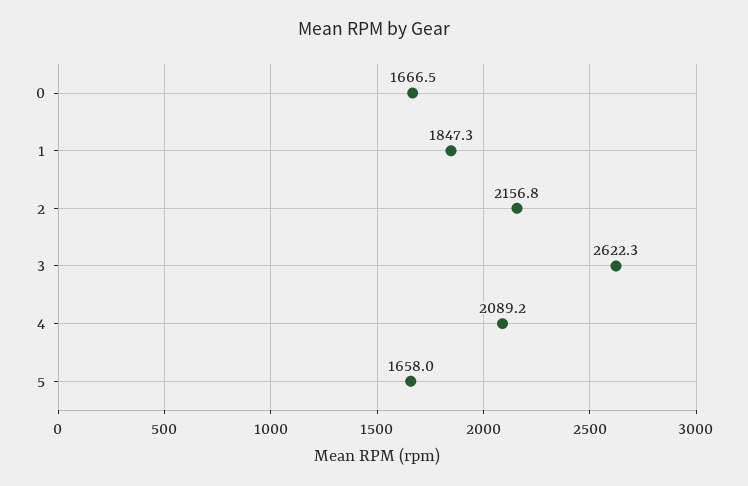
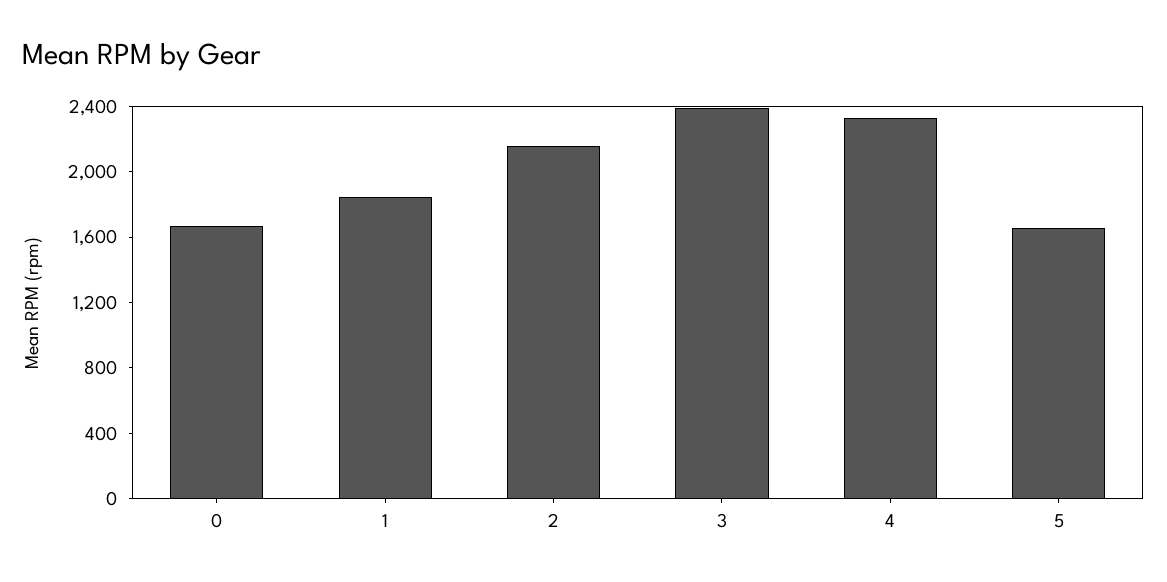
  {
    "0": 1666.5,
    "1": 1847.3,
    "2": 2156.8,
-   "3": 2622.3,
+   "3": 2400,
-   "4": 2089.2,
+   "4": 2300,
    "5": 1658
  }

